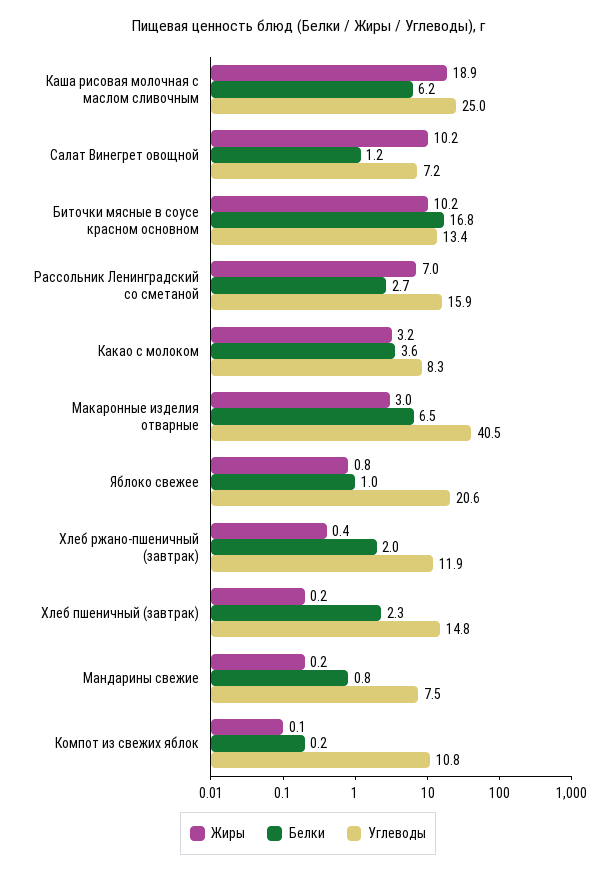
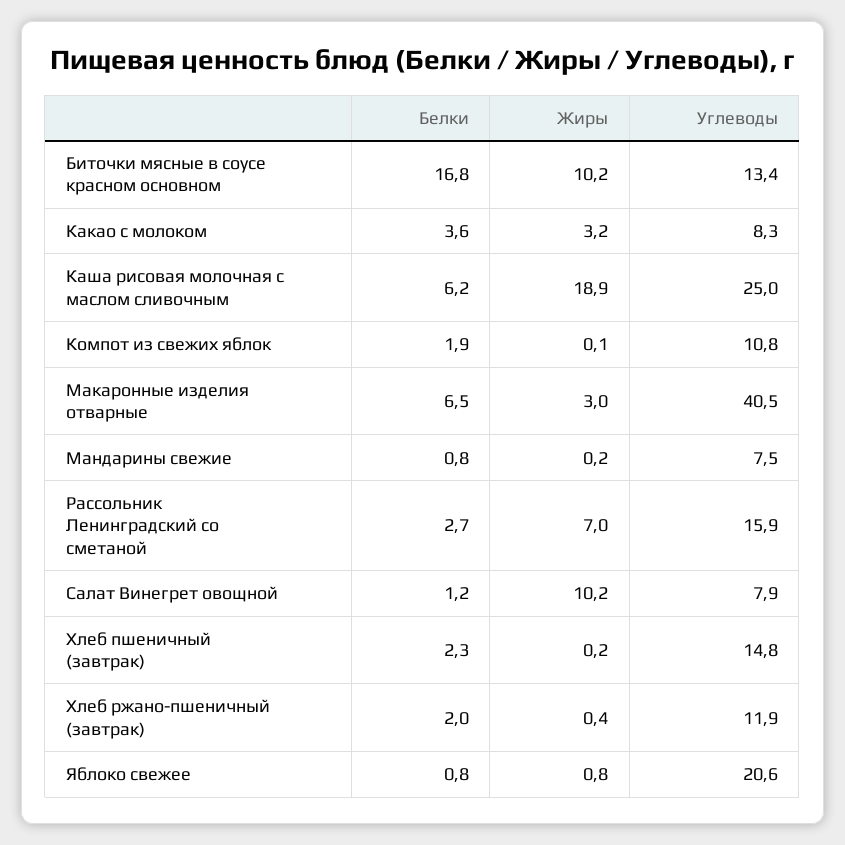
  {
    "Жиры": {
      "Каша рисовая молочная с маслом сливочным": 18.9,
      "Салат Винегрет овощной": 10.2,
      "Биточки мясные в соусе красном основном": 10.2,
      "Рассольник Ленинградский со сметаной": 7,
      "Какао с молоком": 3.2,
      "Макаронные изделия отварные": 3,
      "Яблоко свежее": 0.8,
      "Хлеб ржано-пшеничный (завтрак)": 0.4,
      "Хлеб пшеничный (завтрак)": 0.2,
      "Мандарины свежие": 0.2,
      "Компот из свежих яблок": 0.1
    },
    "Белки": {
      "Каша рисовая молочная с маслом сливочным": 6.2,
      "Салат Винегрет овощной": 1.2,
      "Биточки мясные в соусе красном основном": 16.8,
      "Рассольник Ленинградский со сметаной": 2.7,
      "Какао с молоком": 3.6,
      "Макаронные изделия отварные": 6.5,
-     "Яблоко свежее": 1,
+     "Яблоко свежее": 0.8,
      "Хлеб ржано-пшеничный (завтрак)": 2,
      "Хлеб пшеничный (завтрак)": 2.3,
      "Мандарины свежие": 0.8,
-     "Компот из свежих яблок": 0.2
+     "Компот из свежих яблок": 1.9
    },
    "Углеводы": {
      "Каша рисовая молочная с маслом сливочным": 25,
-     "Салат Винегрет овощной": 7.2,
+     "Салат Винегрет овощной": 7.9,
      "Биточки мясные в соусе красном основном": 13.4,
      "Рассольник Ленинградский со сметаной": 15.9,
      "Какао с молоком": 8.3,
      "Макаронные изделия отварные": 40.5,
      "Яблоко свежее": 20.6,
      "Хлеб ржано-пшеничный (завтрак)": 11.9,
      "Хлеб пшеничный (завтрак)": 14.8,
      "Мандарины свежие": 7.5,
      "Компот из свежих яблок": 10.8
    }
  }

